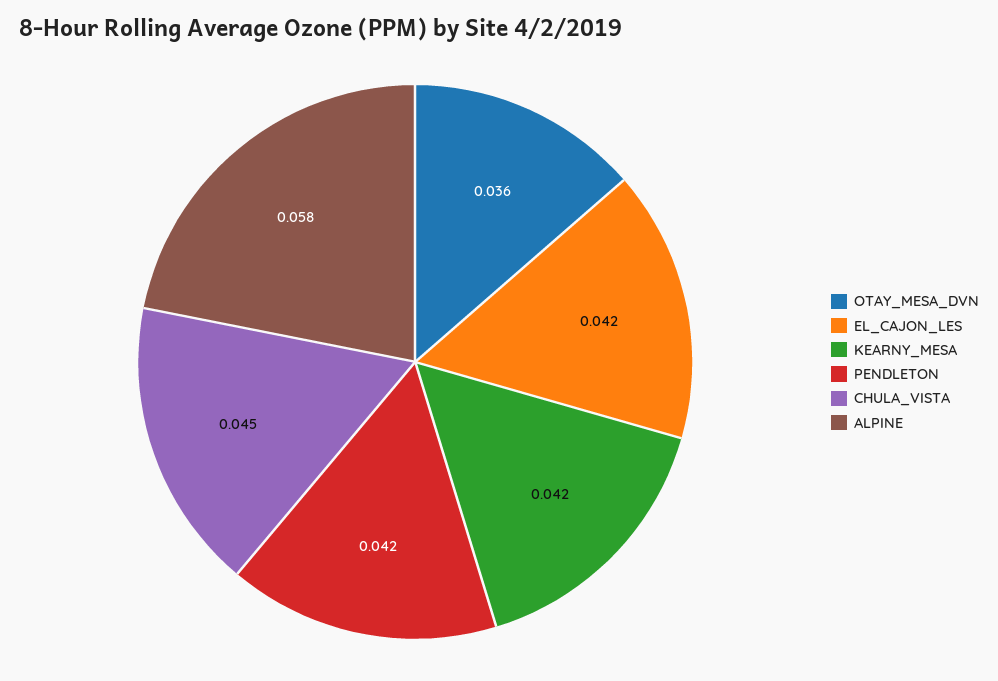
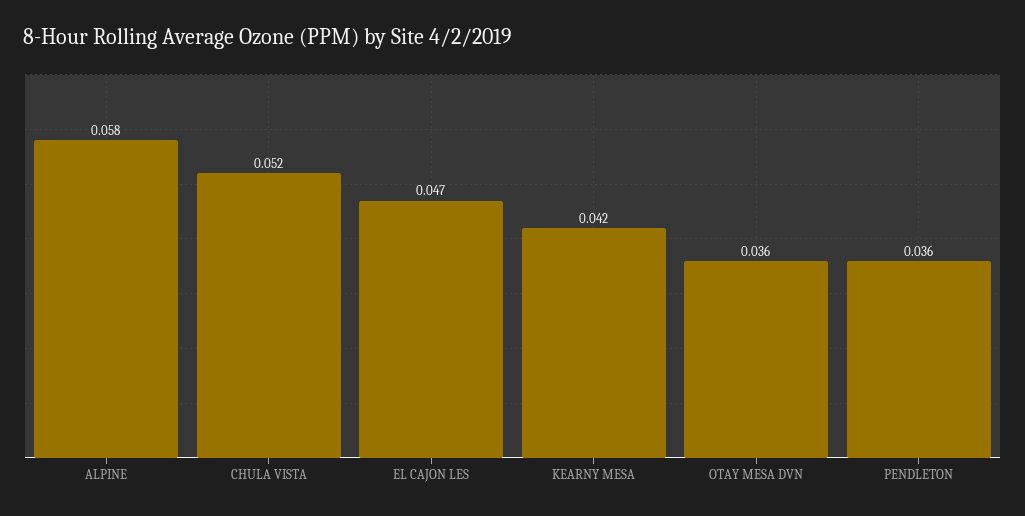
  {
    "OTAY_MESA_DVN": 0.036,
-   "EL_CAJON_LES": 0.042,
+   "EL_CAJON_LES": 0.047,
    "KEARNY_MESA": 0.042,
-   "PENDLETON": 0.042,
+   "PENDLETON": 0.036,
-   "CHULA_VISTA": 0.045,
+   "CHULA_VISTA": 0.052,
    "ALPINE": 0.058
  }

